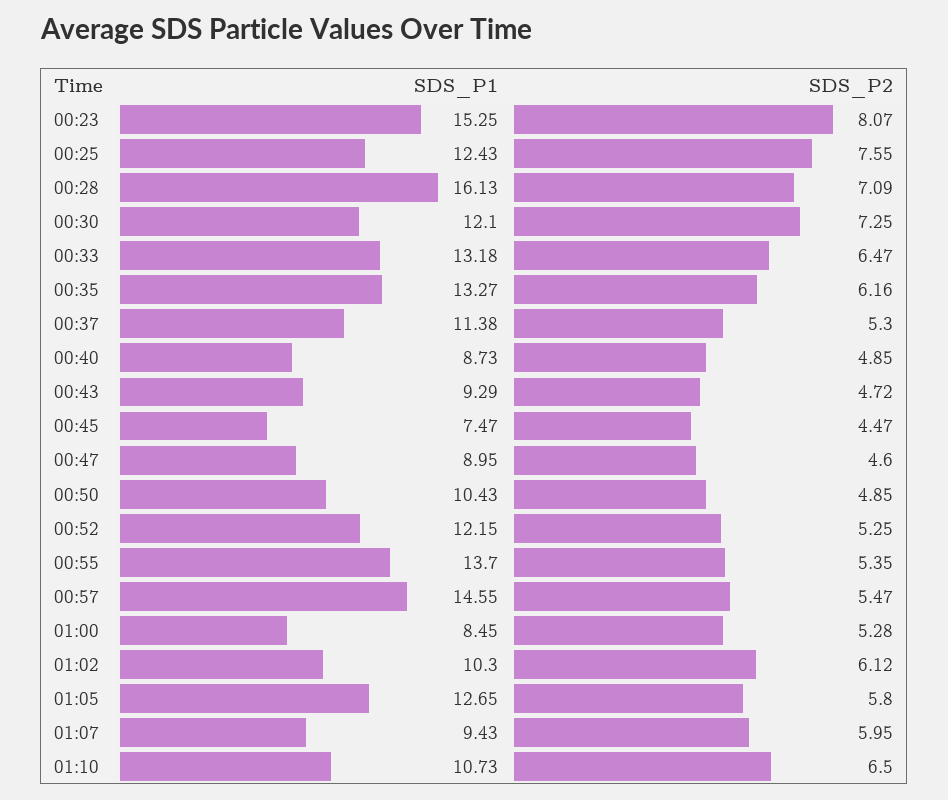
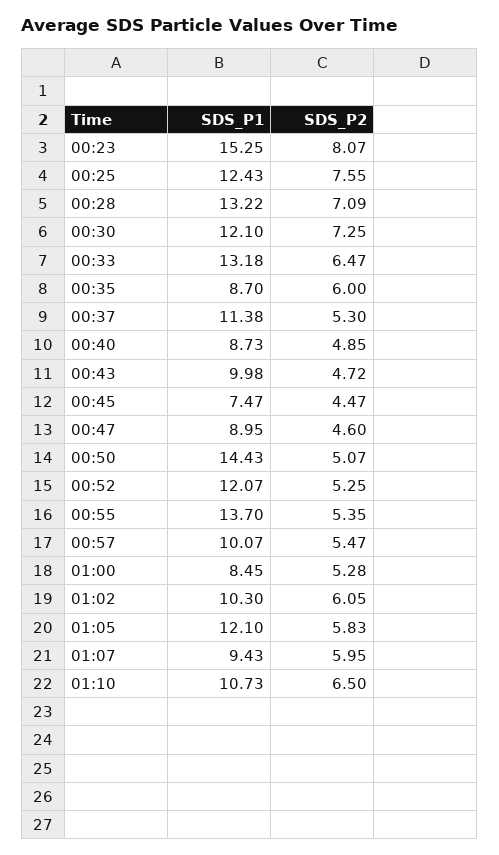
  {
    "SDS_P1": {
      "00:23": 15.25,
      "00:25": 12.43,
-     "00:28": 16.13,
+     "00:28": 13.22,
      "00:30": 12.1,
      "00:33": 13.18,
-     "00:35": 13.27,
+     "00:35": 8.7,
      "00:37": 11.38,
      "00:40": 8.73,
-     "00:43": 9.29,
+     "00:43": 9.98,
      "00:45": 7.47,
      "00:47": 8.95,
-     "00:50": 10.43,
+     "00:50": 14.43,
-     "00:52": 12.15,
+     "00:52": 12.07,
      "00:55": 13.7,
-     "00:57": 14.55,
+     "00:57": 10.07,
      "01:00": 8.45,
      "01:02": 10.3,
-     "01:05": 12.65,
+     "01:05": 12.1,
      "01:07": 9.43,
      "01:10": 10.73
    },
    "SDS_P2": {
      "00:23": 8.07,
      "00:25": 7.55,
      "00:28": 7.09,
      "00:30": 7.25,
      "00:33": 6.47,
-     "00:35": 6.16,
+     "00:35": 6,
      "00:37": 5.3,
      "00:40": 4.85,
      "00:43": 4.72,
      "00:45": 4.47,
      "00:47": 4.6,
-     "00:50": 4.85,
+     "00:50": 5.07,
      "00:52": 5.25,
      "00:55": 5.35,
      "00:57": 5.47,
      "01:00": 5.28,
-     "01:02": 6.12,
+     "01:02": 6.05,
-     "01:05": 5.8,
+     "01:05": 5.83,
      "01:07": 5.95,
      "01:10": 6.5
    }
  }

